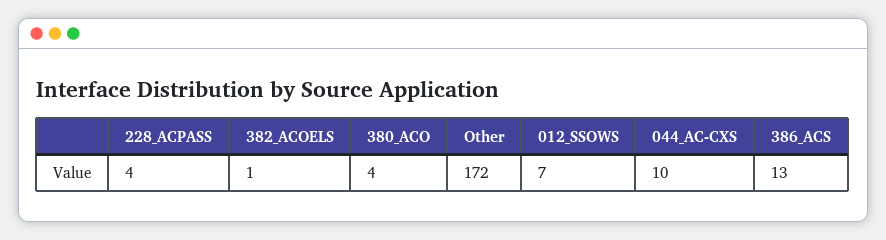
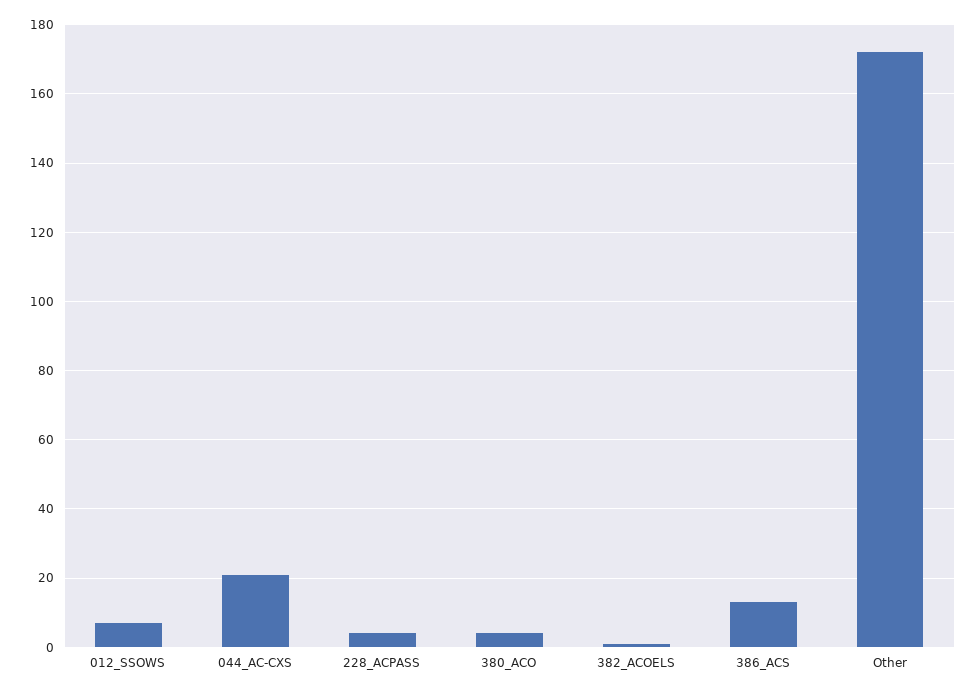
  {
    "228_ACPASS": 4,
    "382_ACOELS": 1,
    "380_ACO": 4,
    "Other": 172,
    "012_SSOWS": 7,
-   "044_AC-CXS": 10,
+   "044_AC-CXS": 20,
    "386_ACS": 13
  }

